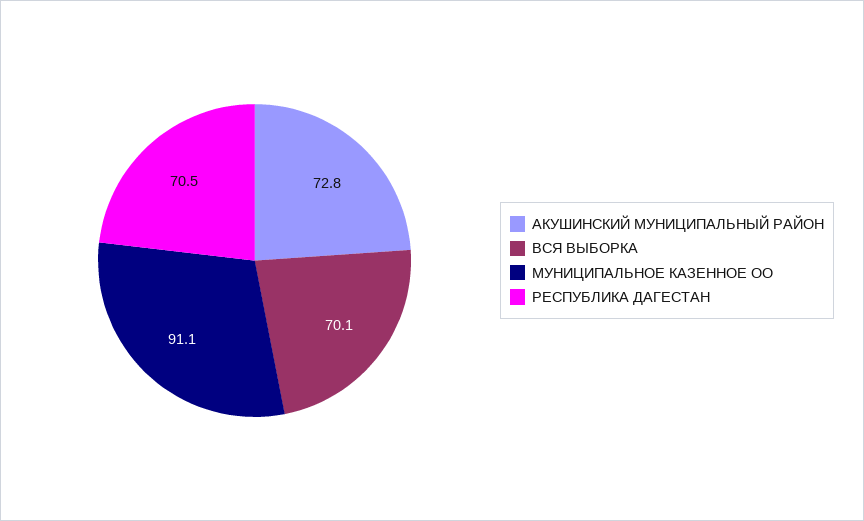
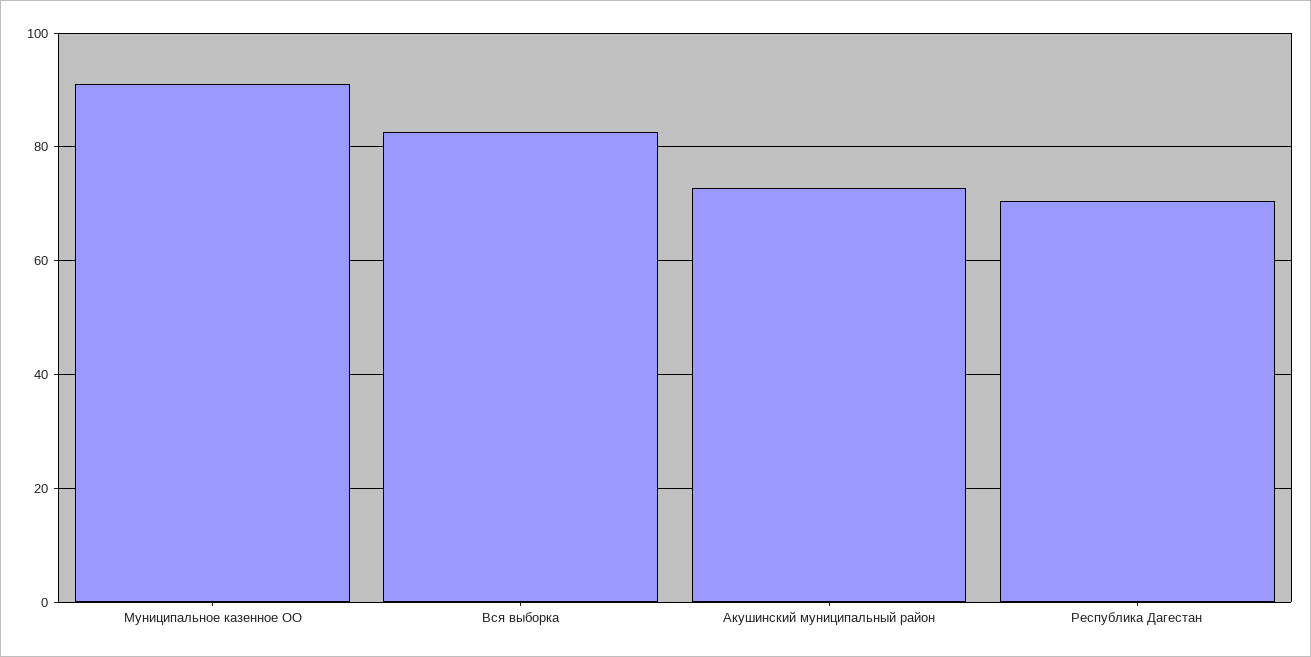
  {
    "АКУШИНСКИЙ МУНИЦИПАЛЬНЫЙ РАЙОН": 72.8,
-   "ВСЯ ВЫБОРКА": 70.1,
+   "ВСЯ ВЫБОРКА": 82,
    "МУНИЦИПАЛЬНОЕ КАЗЕННОЕ ОО": 91.1,
    "РЕСПУБЛИКА ДАГЕСТАН": 70.5
  }

